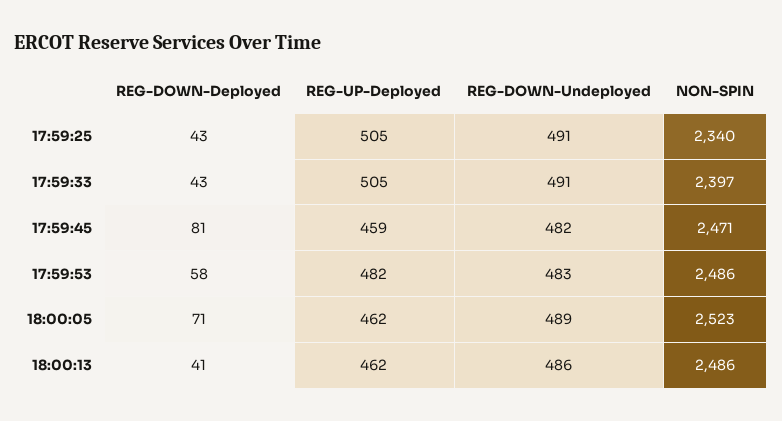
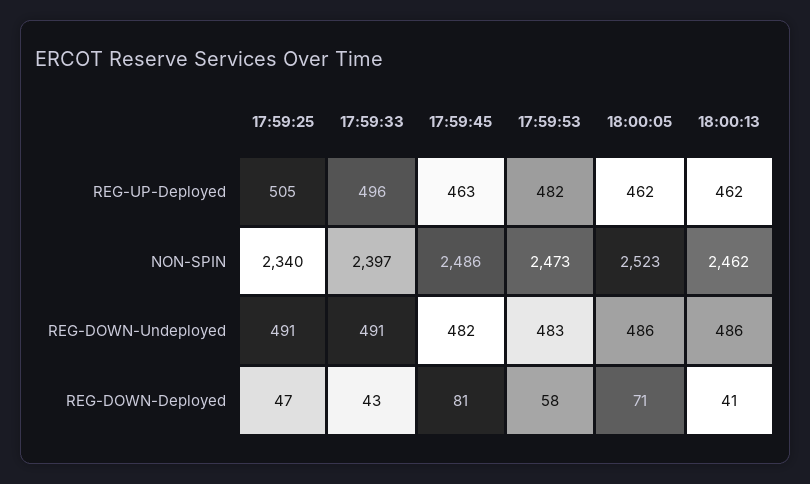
  {
    "REG-DOWN-Deployed": {
-     "17:59:25": 43,
+     "17:59:25": 47,
      "17:59:33": 43,
      "17:59:45": 81,
      "17:59:53": 58,
      "18:00:05": 71,
      "18:00:13": 41
    },
    "REG-UP-Deployed": {
      "17:59:25": 505,
-     "17:59:33": 505,
+     "17:59:33": 496,
-     "17:59:45": 459,
+     "17:59:45": 463,
      "17:59:53": 482,
      "18:00:05": 462,
      "18:00:13": 462
    },
    "REG-DOWN-Undeployed": {
      "17:59:25": 491,
      "17:59:33": 491,
      "17:59:45": 482,
      "17:59:53": 483,
-     "18:00:05": 489,
+     "18:00:05": 486,
      "18:00:13": 486
    },
    "NON-SPIN": {
      "17:59:25": 2340,
      "17:59:33": 2397,
-     "17:59:45": 2471,
+     "17:59:45": 2486,
-     "17:59:53": 2486,
+     "17:59:53": 2473,
      "18:00:05": 2523,
-     "18:00:13": 2486
+     "18:00:13": 2462
    }
  }

